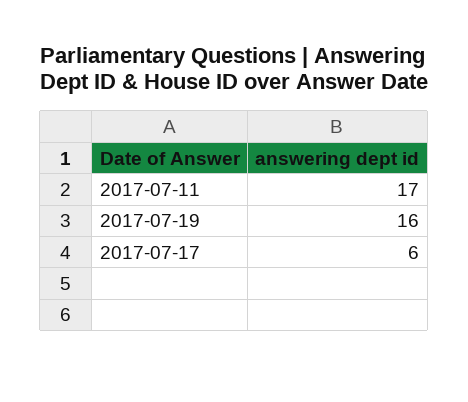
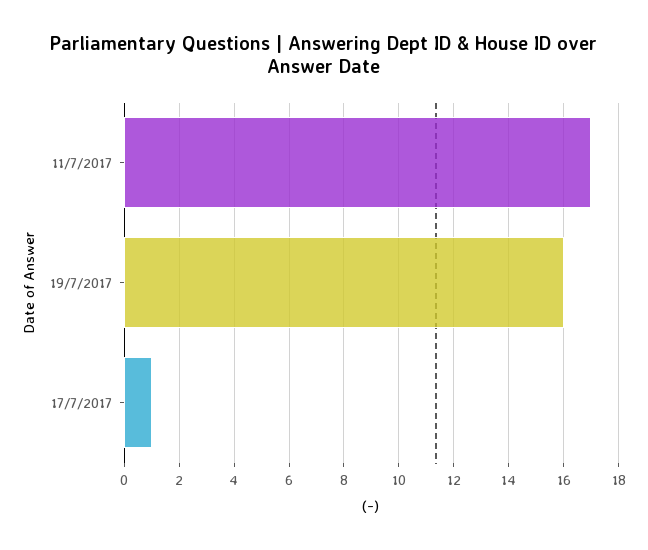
  {
    "2017-07-11": 17,
    "2017-07-19": 16,
-   "2017-07-17": 6
+   "2017-07-17": 1
  }

